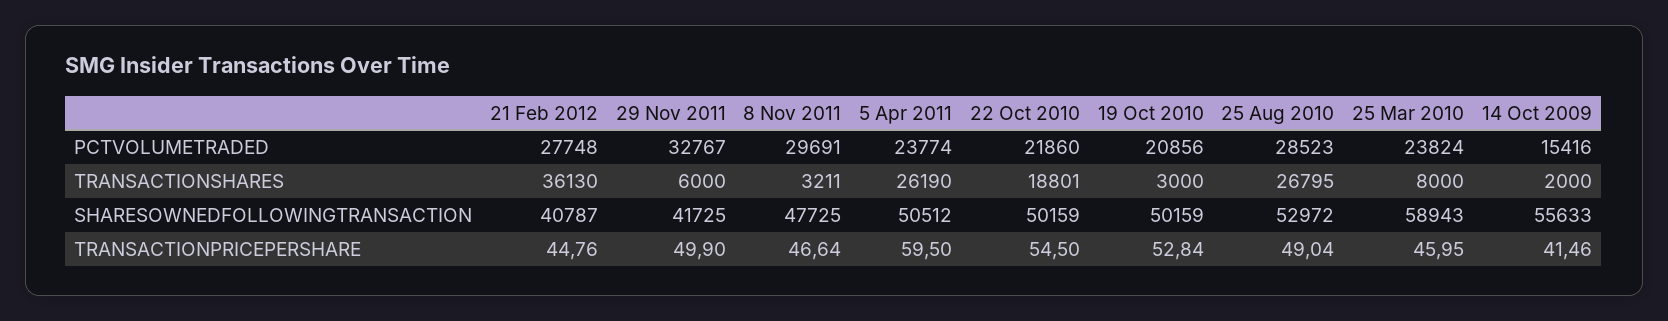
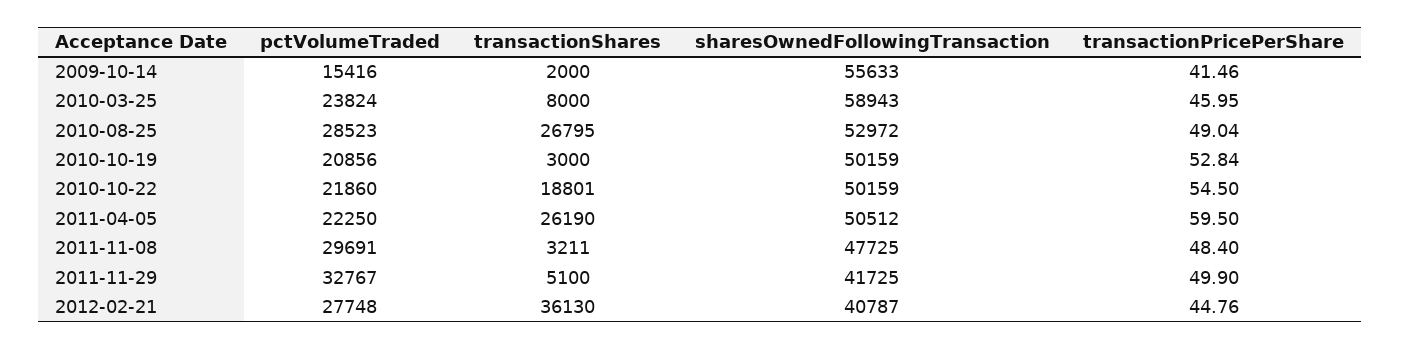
  {
    "21 Feb 2012": {
      "PCTVOLUMETRADED": 27748,
      "TRANSACTIONSHARES": 36130,
      "SHARESOWNEDFOLLOWINGTRANSACTION": 40787,
      "TRANSACTIONPRICEPERSHARE": 44.76
    },
    "29 Nov 2011": {
      "PCTVOLUMETRADED": 32767,
-     "TRANSACTIONSHARES": 6000,
+     "TRANSACTIONSHARES": 5100,
      "SHARESOWNEDFOLLOWINGTRANSACTION": 41725,
      "TRANSACTIONPRICEPERSHARE": 49.9
    },
    "8 Nov 2011": {
      "PCTVOLUMETRADED": 29691,
      "TRANSACTIONSHARES": 3211,
      "SHARESOWNEDFOLLOWINGTRANSACTION": 47725,
-     "TRANSACTIONPRICEPERSHARE": 46.64
+     "TRANSACTIONPRICEPERSHARE": 48.4
    },
    "5 Apr 2011": {
-     "PCTVOLUMETRADED": 23774,
+     "PCTVOLUMETRADED": 22250,
      "TRANSACTIONSHARES": 26190,
      "SHARESOWNEDFOLLOWINGTRANSACTION": 50512,
      "TRANSACTIONPRICEPERSHARE": 59.5
    },
    "22 Oct 2010": {
      "PCTVOLUMETRADED": 21860,
      "TRANSACTIONSHARES": 18801,
      "SHARESOWNEDFOLLOWINGTRANSACTION": 50159,
      "TRANSACTIONPRICEPERSHARE": 54.5
    },
    "19 Oct 2010": {
      "PCTVOLUMETRADED": 20856,
      "TRANSACTIONSHARES": 3000,
      "SHARESOWNEDFOLLOWINGTRANSACTION": 50159,
      "TRANSACTIONPRICEPERSHARE": 52.84
    },
    "25 Aug 2010": {
      "PCTVOLUMETRADED": 28523,
      "TRANSACTIONSHARES": 26795,
      "SHARESOWNEDFOLLOWINGTRANSACTION": 52972,
      "TRANSACTIONPRICEPERSHARE": 49.04
    },
    "25 Mar 2010": {
      "PCTVOLUMETRADED": 23824,
      "TRANSACTIONSHARES": 8000,
      "SHARESOWNEDFOLLOWINGTRANSACTION": 58943,
      "TRANSACTIONPRICEPERSHARE": 45.95
    },
    "14 Oct 2009": {
      "PCTVOLUMETRADED": 15416,
      "TRANSACTIONSHARES": 2000,
      "SHARESOWNEDFOLLOWINGTRANSACTION": 55633,
      "TRANSACTIONPRICEPERSHARE": 41.46
    }
  }

